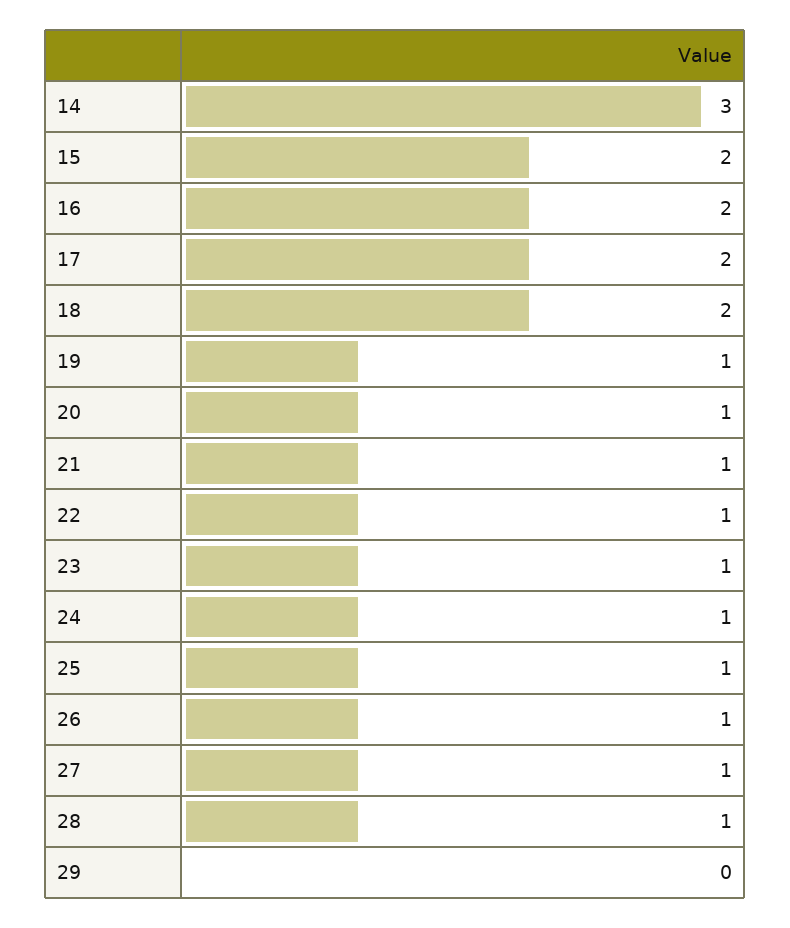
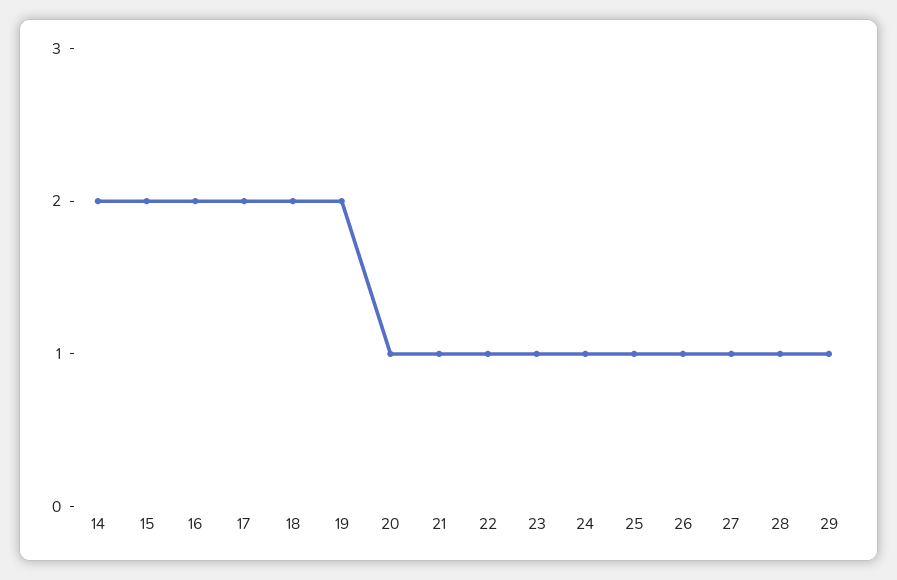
  {
-   "14": 3,
+   "14": 2,
    "15": 2,
    "16": 2,
    "17": 2,
    "18": 2,
-   "19": 1,
+   "19": 2,
    "20": 1,
    "21": 1,
    "22": 1,
    "23": 1,
    "24": 1,
    "25": 1,
    "26": 1,
    "27": 1,
    "28": 1,
-   "29": 0
+   "29": 1
  }

